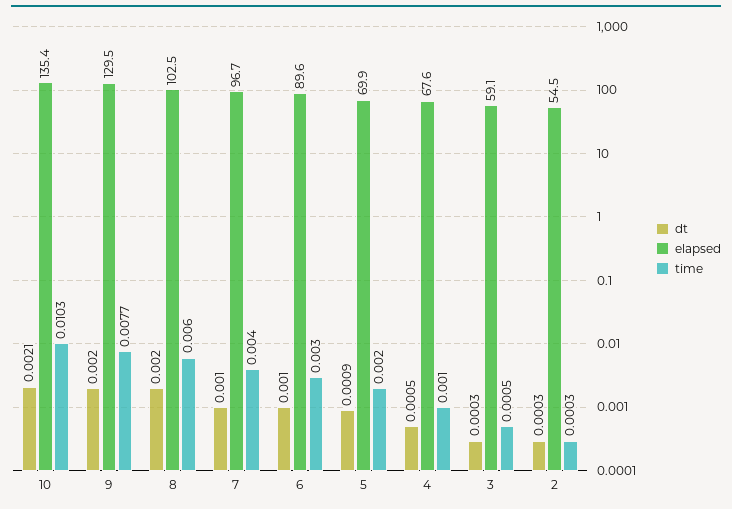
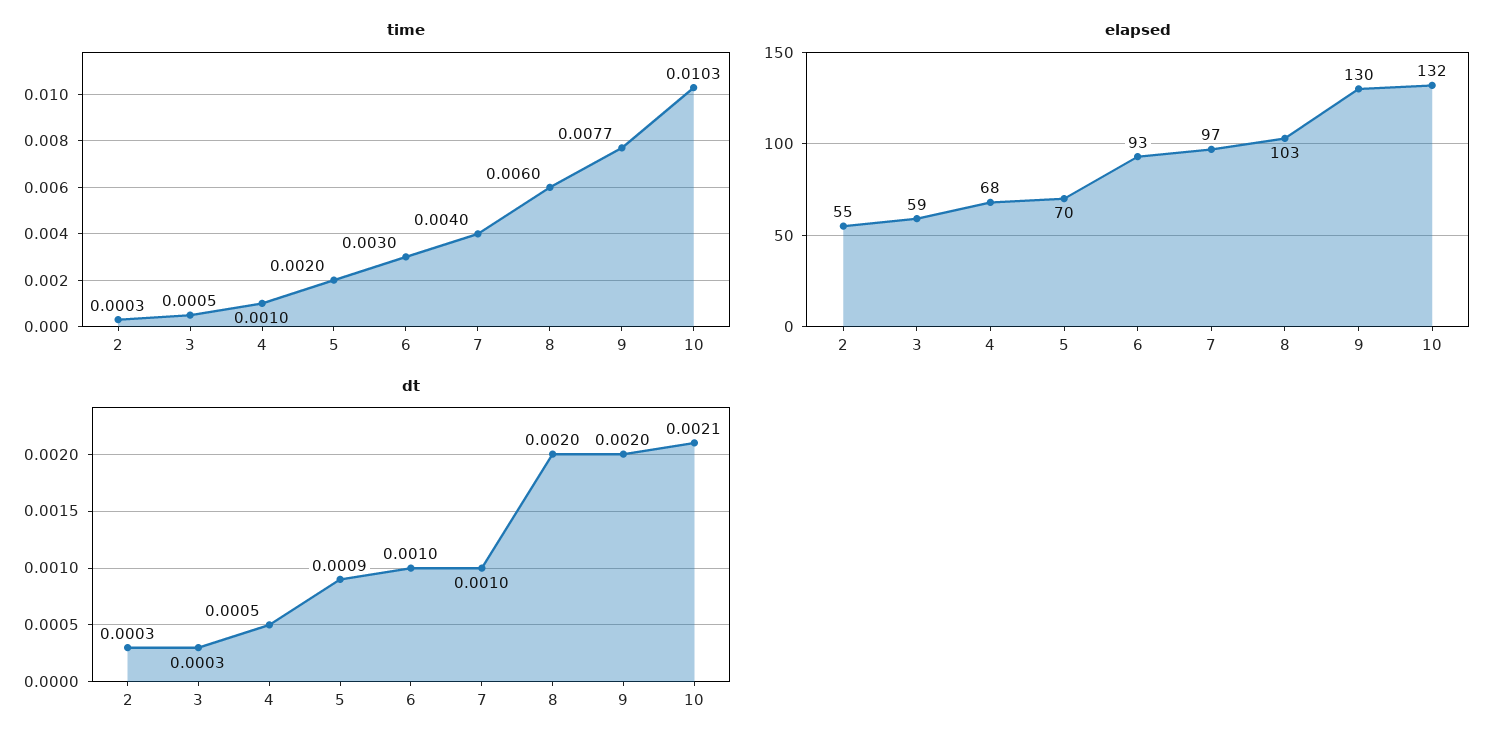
  {
    "dt": {
      "10": 0.0021,
      "9": 0.002,
      "8": 0.002,
      "7": 0.001,
      "6": 0.001,
      "5": 0.0009,
      "4": 0.0005,
      "3": 0.0003,
      "2": 0.0003
    },
    "elapsed": {
-     "10": 135.4,
+     "10": 132,
      "9": 129.5,
      "8": 102.5,
      "7": 96.7,
-     "6": 89.6,
+     "6": 93,
      "5": 69.9,
      "4": 67.6,
      "3": 59.1,
      "2": 54.5
    },
    "time": {
      "10": 0.0103,
      "9": 0.0077,
      "8": 0.006,
      "7": 0.004,
      "6": 0.003,
      "5": 0.002,
      "4": 0.001,
      "3": 0.0005,
      "2": 0.0003
    }
  }

